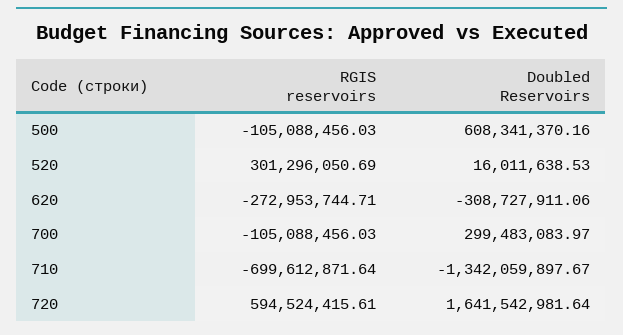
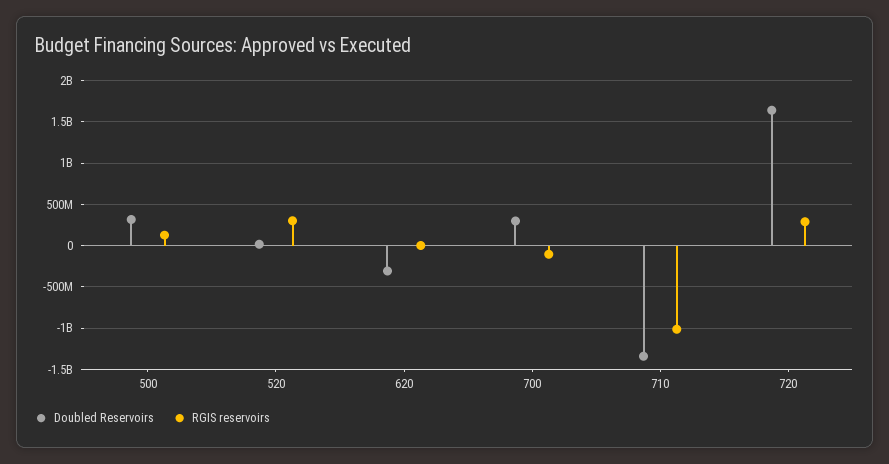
  {
    "RGIS reservoirs": {
-     "500": -105088456.03,
+     "500": 100000000,
      "520": 301296050.69,
-     "620": -272953744.71,
+     "620": 0,
      "700": -105088456.03,
-     "710": -699612871.64,
+     "710": -1000000000,
-     "720": 594524415.61
+     "720": 300000000
    },
    "Doubled Reservoirs": {
-     "500": 608341370.16,
+     "500": 300000000,
      "520": 16011638.53,
      "620": -308727911.06,
      "700": 299483083.97,
      "710": -1342059897.67,
      "720": 1641542981.64
    }
  }

